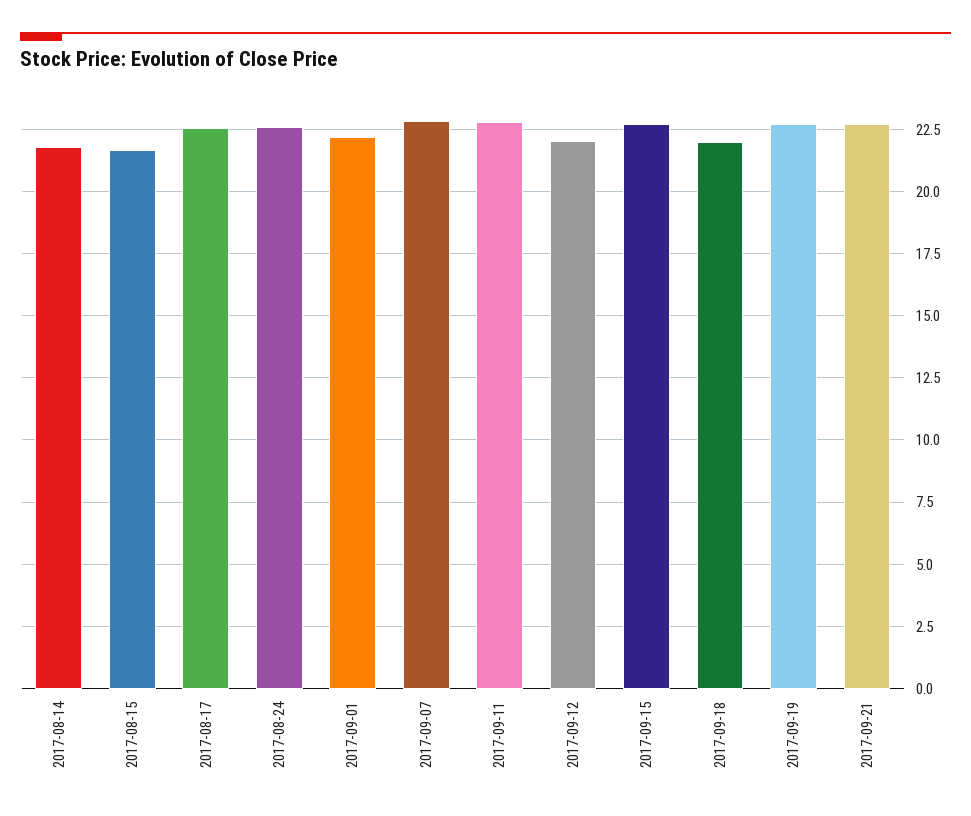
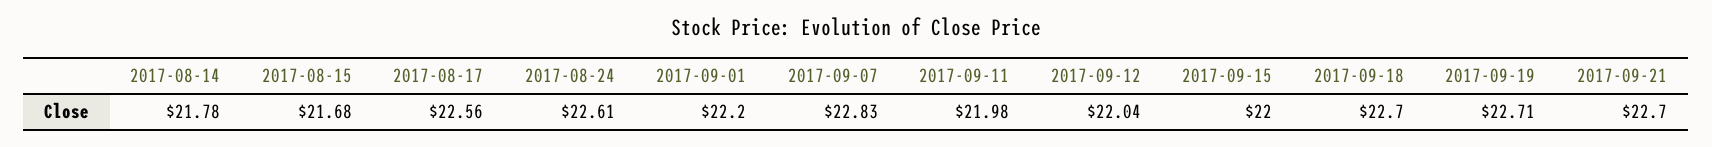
  {
    "2017-08-14": 21.78,
    "2017-08-15": 21.68,
    "2017-08-17": 22.56,
    "2017-08-24": 22.61,
    "2017-09-01": 22.2,
    "2017-09-07": 22.83,
-   "2017-09-11": 22.75,
+   "2017-09-11": 21.98,
    "2017-09-12": 22.04,
-   "2017-09-15": 22.75,
+   "2017-09-15": 22,
-   "2017-09-18": 22,
+   "2017-09-18": 22.7,
    "2017-09-19": 22.71,
    "2017-09-21": 22.7
  }

